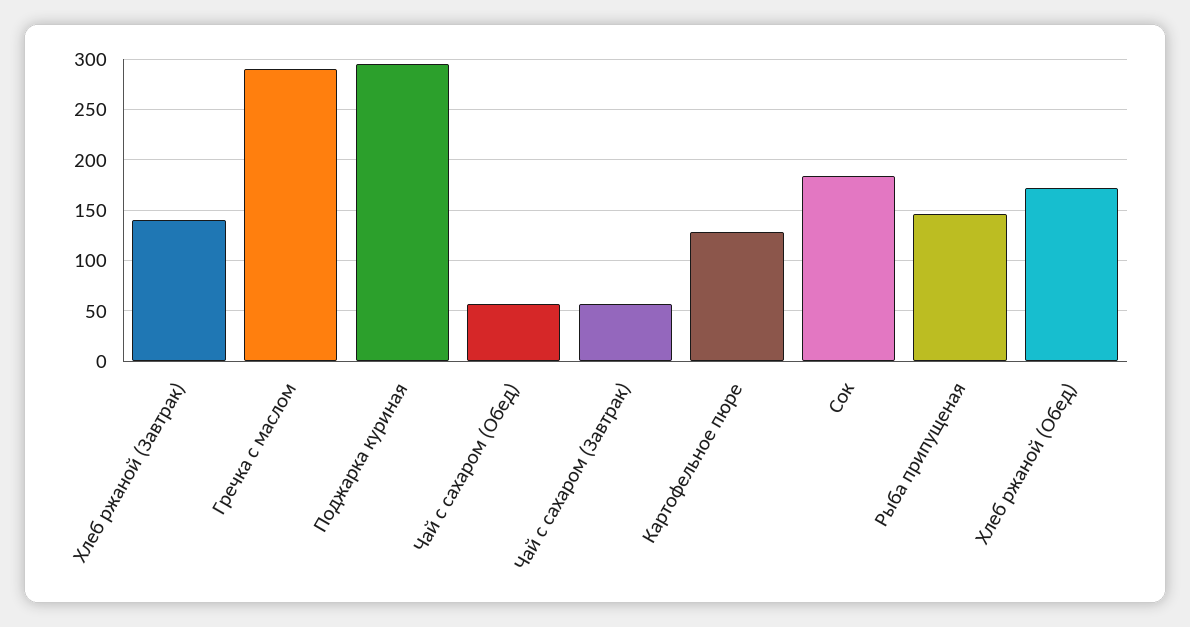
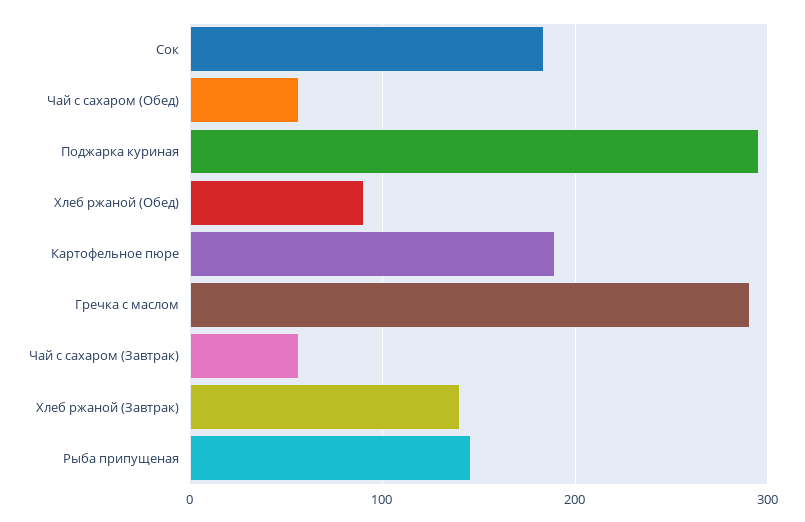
  {
    "Хлеб ржаной (Завтрак)": 140,
    "Гречка с маслом": 290,
    "Поджарка куриная": 300,
    "Чай с сахаром (Обед)": 60,
    "Чай с сахаром (Завтрак)": 60,
-   "Картофельное пюре": 130,
+   "Картофельное пюре": 190,
    "Сок": 180,
    "Рыба припущеная": 150,
-   "Хлеб ржаной (Обед)": 170
+   "Хлеб ржаной (Обед)": 90
  }

